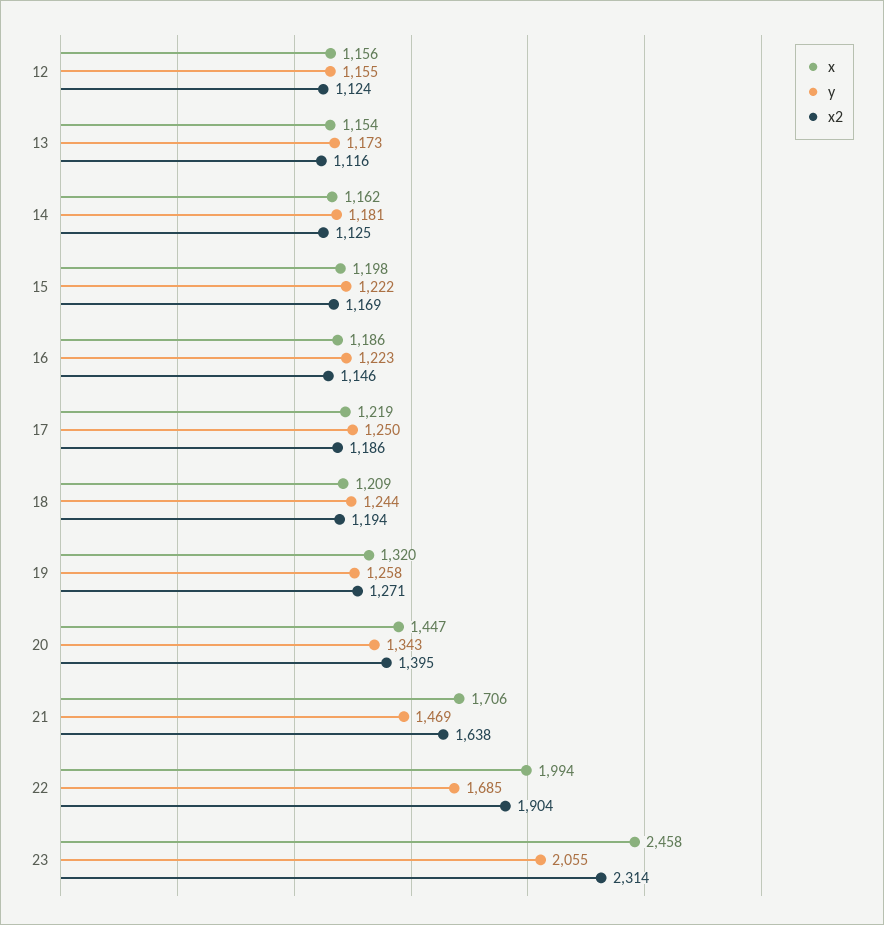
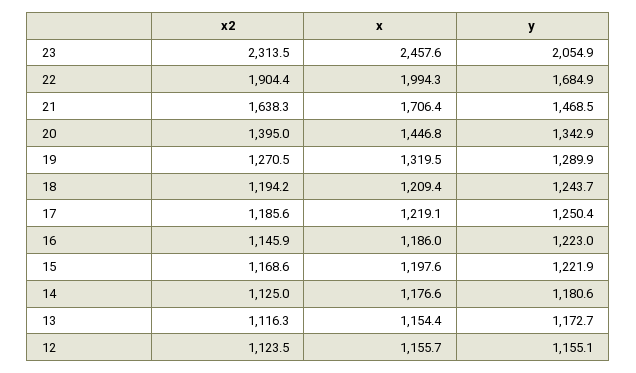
  {
    "x": {
      "12": 1155.7,
      "13": 1154.4,
-     "14": 1162,
+     "14": 1176.6,
      "15": 1197.6,
      "16": 1186,
      "17": 1219.1,
      "18": 1209.4,
      "19": 1319.5,
      "20": 1446.8,
      "21": 1706.4,
      "22": 1994.3,
      "23": 2457.6
    },
    "y": {
      "12": 1155.1,
      "13": 1172.7,
      "14": 1180.6,
      "15": 1221.9,
      "16": 1223,
      "17": 1250.4,
      "18": 1243.7,
-     "19": 1258,
+     "19": 1289.9,
      "20": 1342.9,
      "21": 1468.5,
      "22": 1684.9,
      "23": 2054.9
    },
    "x2": {
      "12": 1123.5,
      "13": 1116.3,
      "14": 1125,
      "15": 1168.6,
      "16": 1145.9,
      "17": 1185.6,
      "18": 1194.2,
      "19": 1270.5,
      "20": 1395,
      "21": 1638.3,
      "22": 1904.4,
      "23": 2313.5
    }
  }

